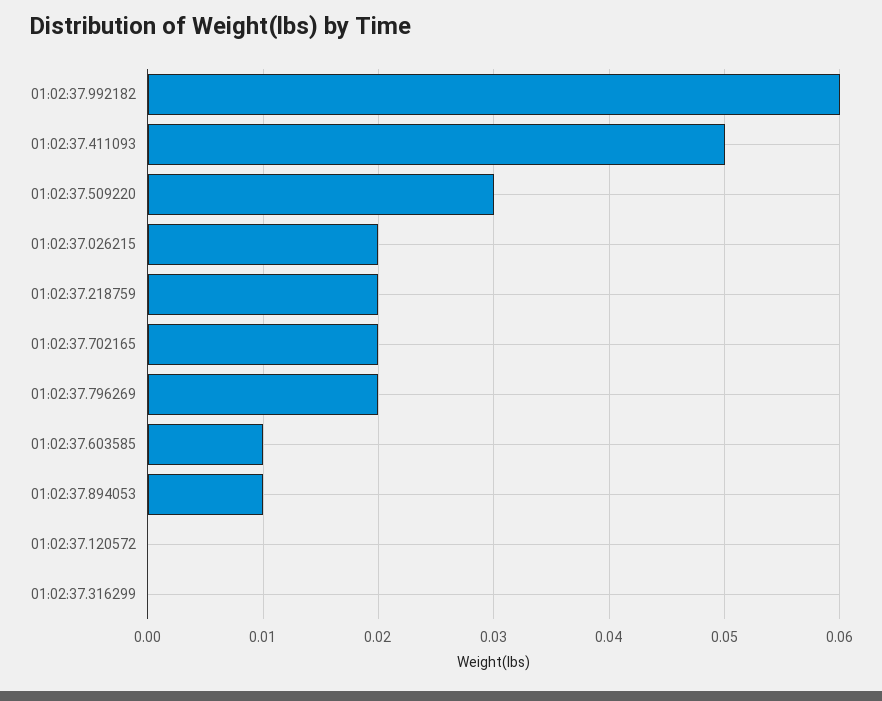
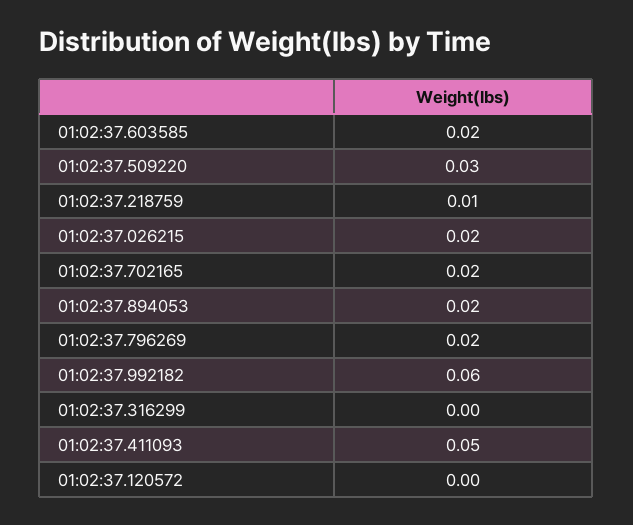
  {
    "01:02:37.992182": 0.06,
    "01:02:37.411093": 0.05,
    "01:02:37.509220": 0.03,
    "01:02:37.026215": 0.02,
-   "01:02:37.218759": 0.02,
+   "01:02:37.218759": 0.01,
    "01:02:37.702165": 0.02,
    "01:02:37.796269": 0.02,
-   "01:02:37.603585": 0.01,
+   "01:02:37.603585": 0.02,
-   "01:02:37.894053": 0.01,
+   "01:02:37.894053": 0.02,
    "01:02:37.120572": 0,
    "01:02:37.316299": 0
  }

